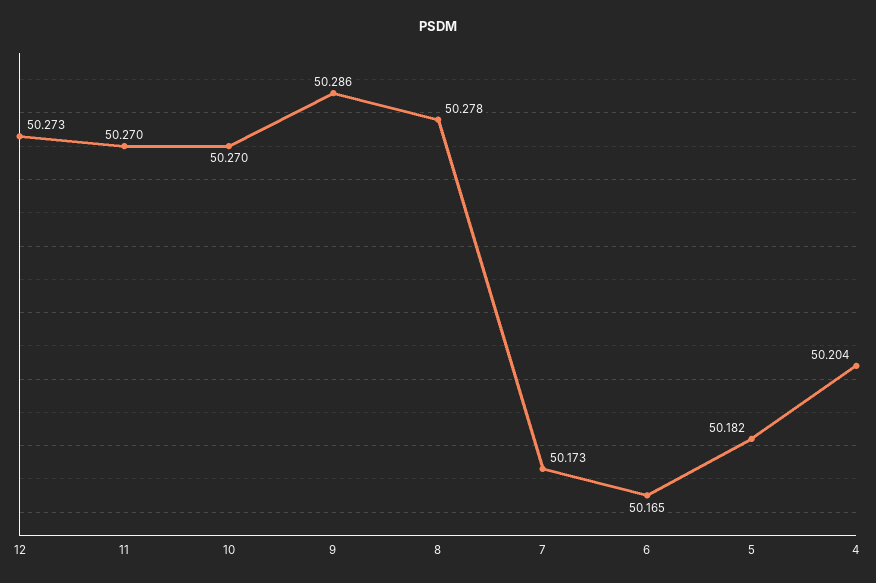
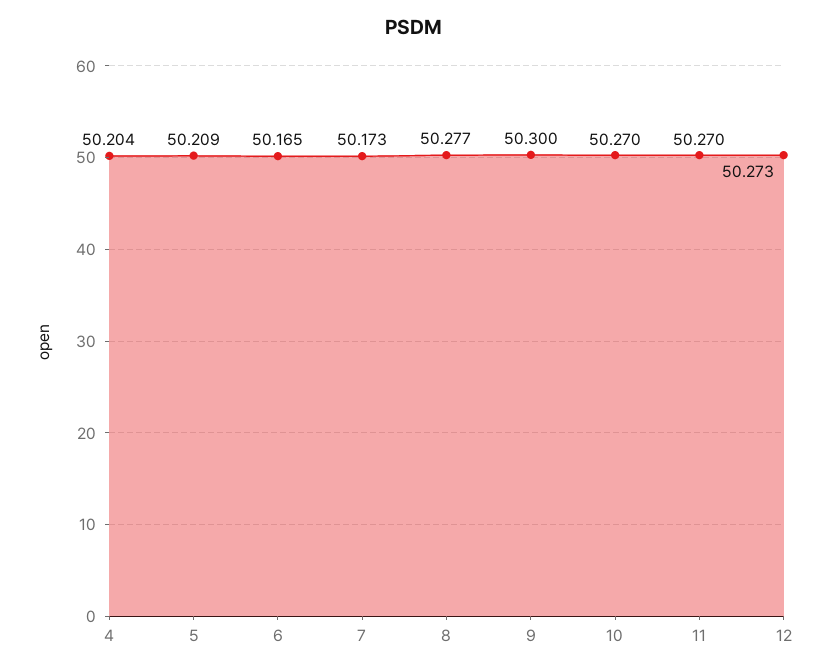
  {
    "12": 50.273,
    "11": 50.27,
    "10": 50.27,
-   "9": 50.286,
+   "9": 50.3,
-   "8": 50.278,
+   "8": 50.277,
    "7": 50.173,
    "6": 50.165,
-   "5": 50.182,
+   "5": 50.209,
    "4": 50.204
  }

